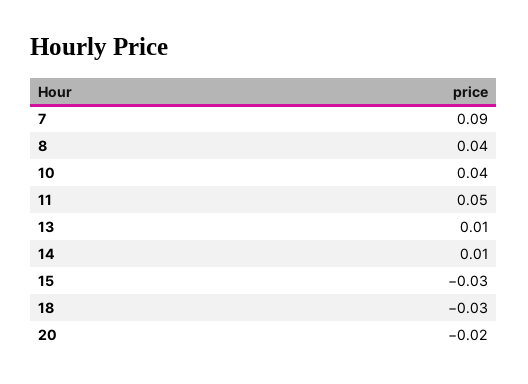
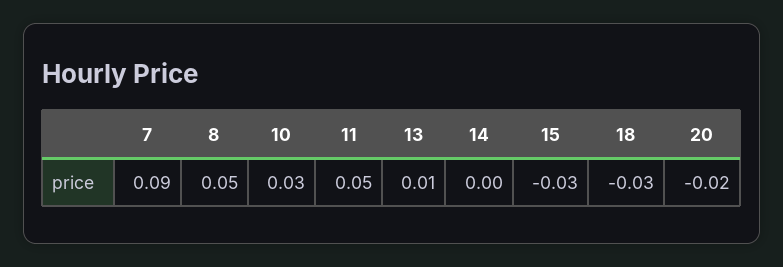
  {
    "7": 0.09,
-   "8": 0.04,
+   "8": 0.05,
-   "10": 0.04,
+   "10": 0.03,
    "11": 0.05,
    "13": 0.01,
-   "14": 0.01,
+   "14": 0,
    "15": -0.03,
    "18": -0.03,
    "20": -0.02
  }

